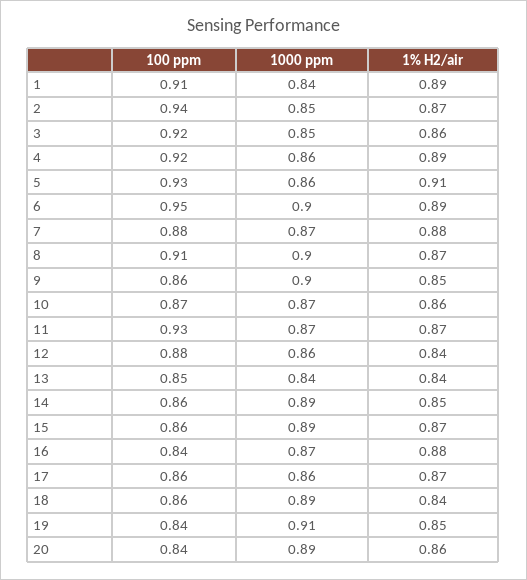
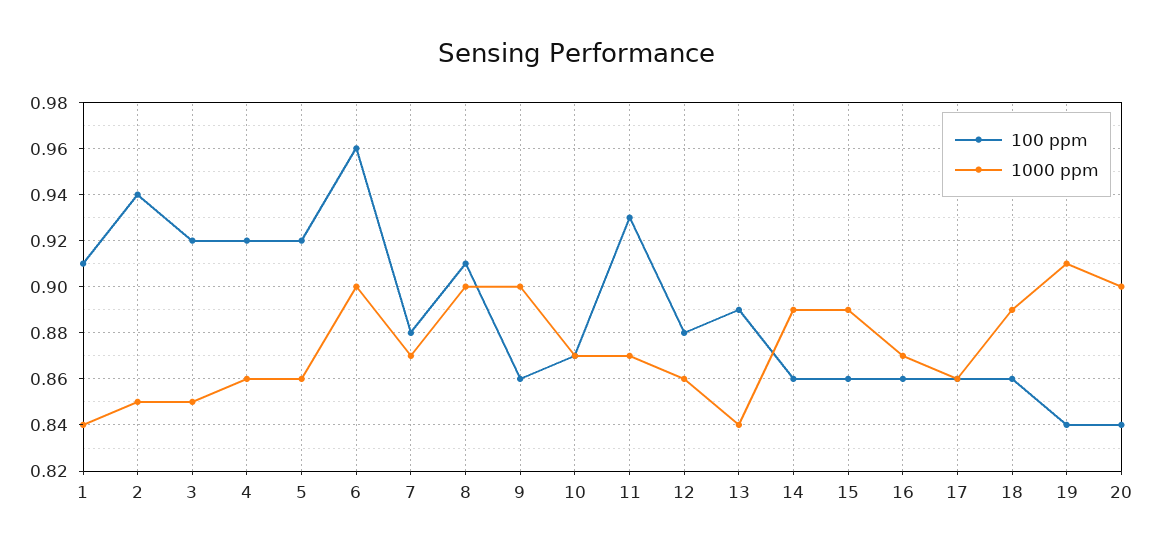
  {
    "100 ppm": {
      "1": 0.91,
      "2": 0.94,
      "3": 0.92,
      "4": 0.92,
-     "5": 0.93,
+     "5": 0.92,
-     "6": 0.95,
+     "6": 0.96,
      "7": 0.88,
      "8": 0.91,
      "9": 0.86,
      "10": 0.87,
      "11": 0.93,
      "12": 0.88,
-     "13": 0.85,
+     "13": 0.89,
      "14": 0.86,
      "15": 0.86,
-     "16": 0.84,
+     "16": 0.86,
      "17": 0.86,
      "18": 0.86,
      "19": 0.84,
      "20": 0.84
    },
    "1000 ppm": {
      "1": 0.84,
      "2": 0.85,
      "3": 0.85,
      "4": 0.86,
      "5": 0.86,
      "6": 0.9,
      "7": 0.87,
      "8": 0.9,
      "9": 0.9,
      "10": 0.87,
      "11": 0.87,
      "12": 0.86,
      "13": 0.84,
      "14": 0.89,
      "15": 0.89,
      "16": 0.87,
      "17": 0.86,
      "18": 0.89,
      "19": 0.91,
-     "20": 0.89
+     "20": 0.9
-   },
+   }
-   "1% H2/air": {
-     "1": 0.89,
-     "2": 0.87,
-     "3": 0.86,
-     "4": 0.89,
-     "5": 0.91,
-     "6": 0.89,
-     "7": 0.88,
-     "8": 0.87,
-     "9": 0.85,
-     "10": 0.86,
-     "11": 0.87,
-     "12": 0.84,
-     "13": 0.84,
-     "14": 0.85,
-     "15": 0.87,
-     "16": 0.88,
-     "17": 0.87,
-     "18": 0.84,
-     "19": 0.85,
-     "20": 0.86
-   }
  }

